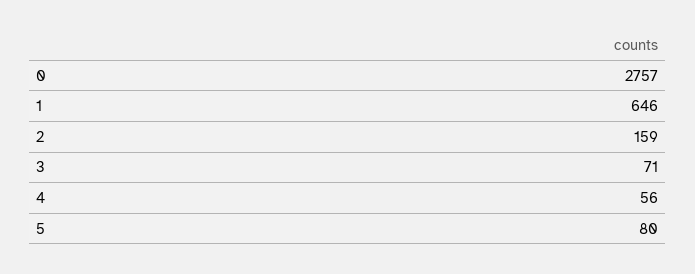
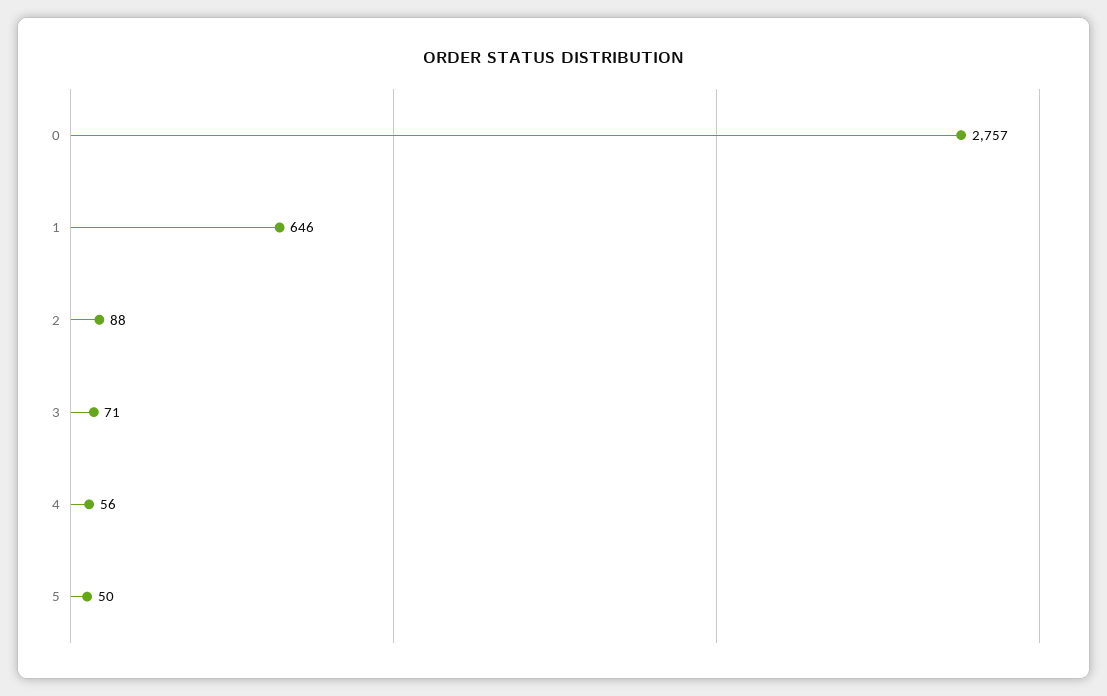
  {
    "0": 2757,
    "1": 646,
-   "2": 159,
+   "2": 88,
    "3": 71,
    "4": 56,
-   "5": 80
+   "5": 50
  }

